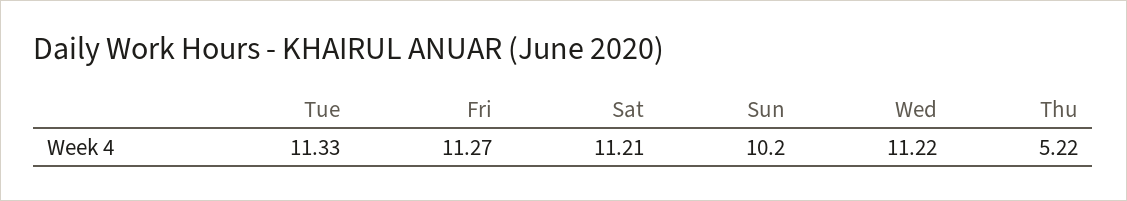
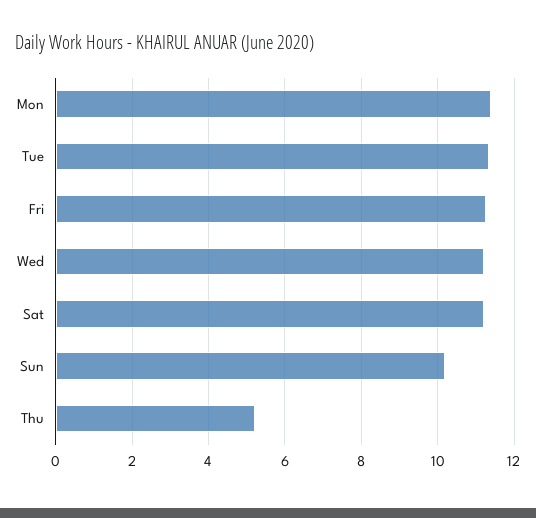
  {
    "Tue": 11.33,
    "Fri": 11.27,
    "Sat": 11.21,
    "Sun": 10.2,
    "Wed": 11.22,
-   "Thu": 5.22
+   "Thu": 5.22,
+   "Mon": 11.4
  }

